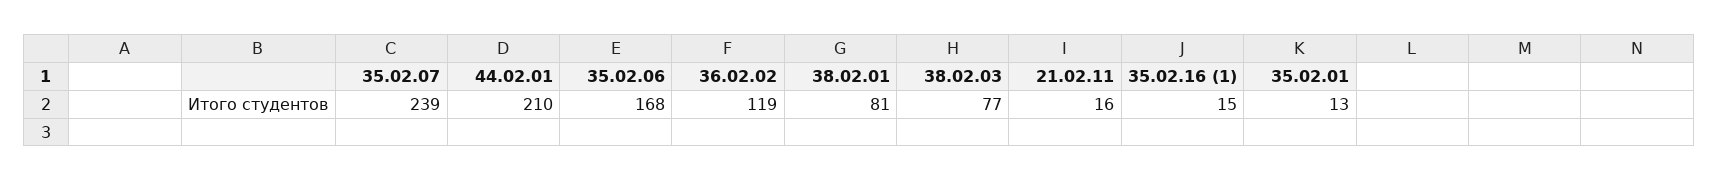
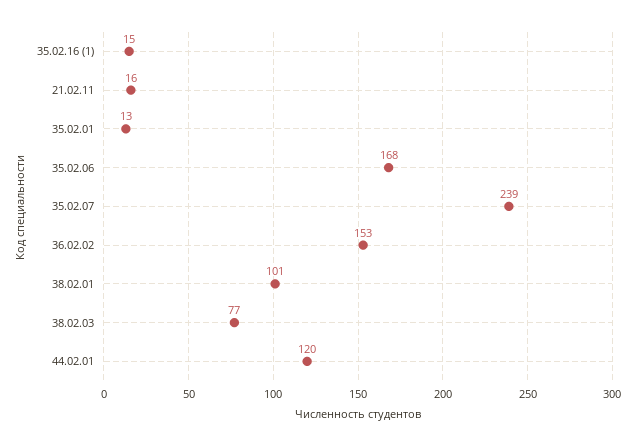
  {
    "35.02.07": 239,
-   "44.02.01": 210,
+   "44.02.01": 120,
    "35.02.06": 168,
-   "36.02.02": 119,
+   "36.02.02": 153,
-   "38.02.01": 81,
+   "38.02.01": 101,
    "38.02.03": 77,
    "21.02.11": 16,
    "35.02.16 (1)": 15,
    "35.02.01": 13
  }

